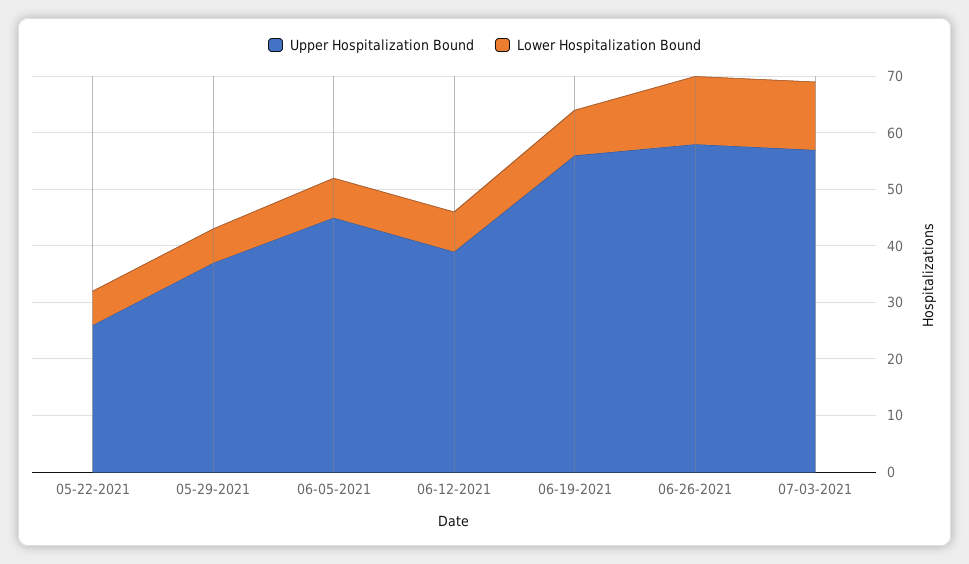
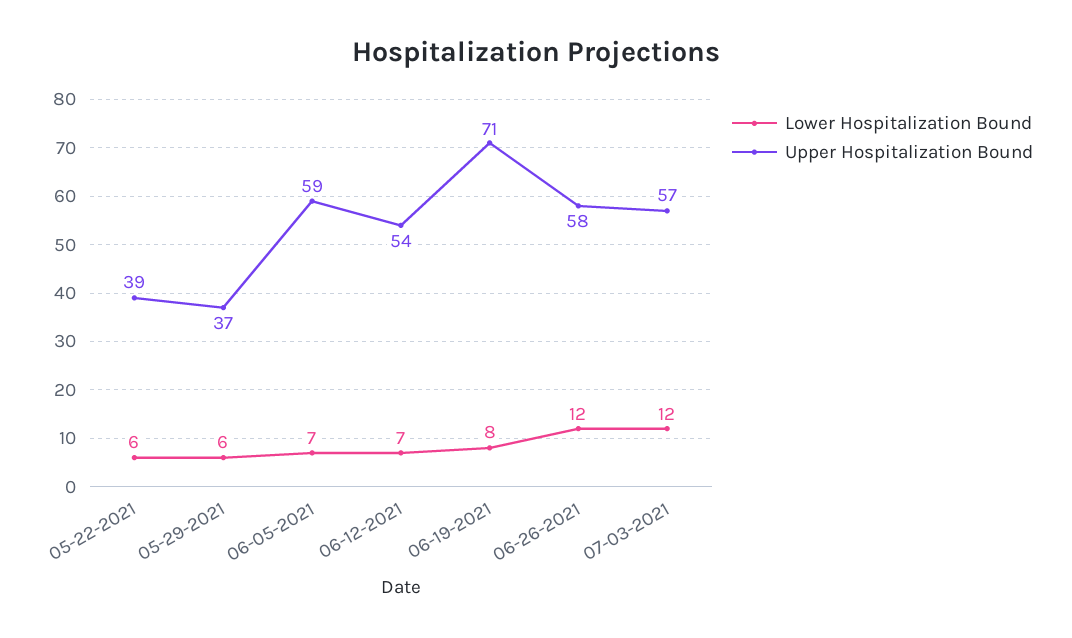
  {
    "Upper Hospitalization Bound": {
-     "05-22-2021": 25,
+     "05-22-2021": 39,
      "05-29-2021": 37,
-     "06-05-2021": 45,
+     "06-05-2021": 59,
-     "06-12-2021": 40,
+     "06-12-2021": 54,
-     "06-19-2021": 55,
+     "06-19-2021": 71,
      "06-26-2021": 58,
      "07-03-2021": 57
    },
    "Lower Hospitalization Bound": {
      "05-22-2021": 6,
      "05-29-2021": 6,
      "06-05-2021": 7,
      "06-12-2021": 7,
      "06-19-2021": 8,
      "06-26-2021": 12,
      "07-03-2021": 12
    }
  }

